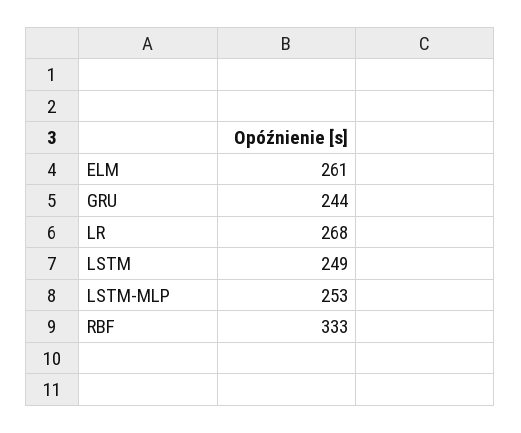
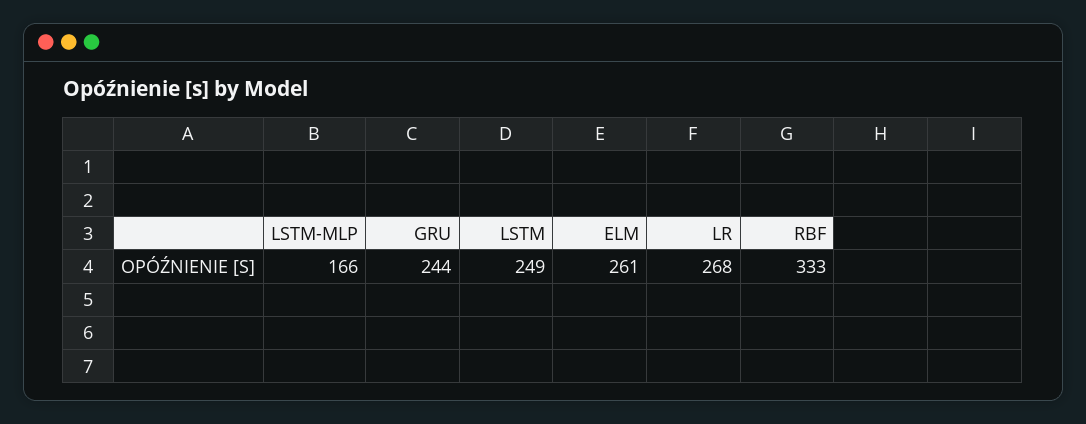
  {
    "ELM": 261,
    "GRU": 244,
    "LR": 268,
    "LSTM": 249,
-   "LSTM-MLP": 253,
+   "LSTM-MLP": 166,
    "RBF": 333
  }

